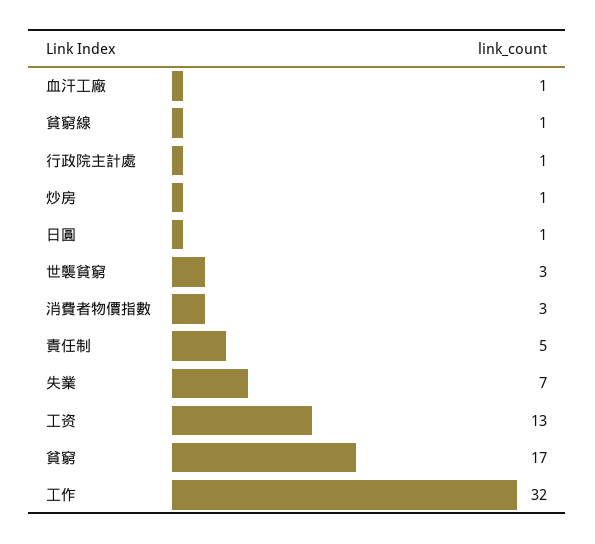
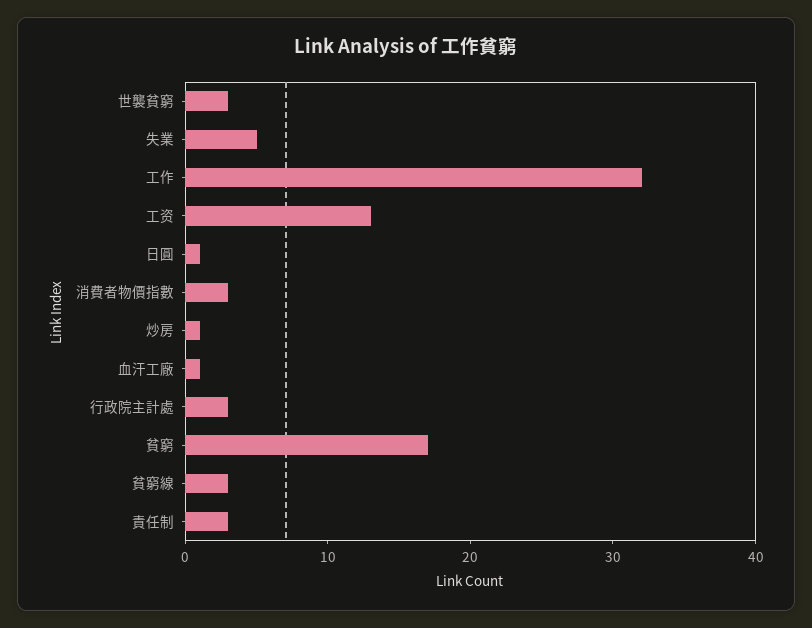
  {
    "血汗工廠": 1,
-   "貧窮線": 1,
+   "貧窮線": 3,
-   "行政院主計處": 1,
+   "行政院主計處": 3,
    "炒房": 1,
    "日圓": 1,
    "世襲貧窮": 3,
    "消費者物價指數": 3,
-   "責任制": 5,
+   "責任制": 3,
-   "失業": 7,
+   "失業": 5,
    "工资": 13,
    "貧窮": 17,
    "工作": 32
  }

